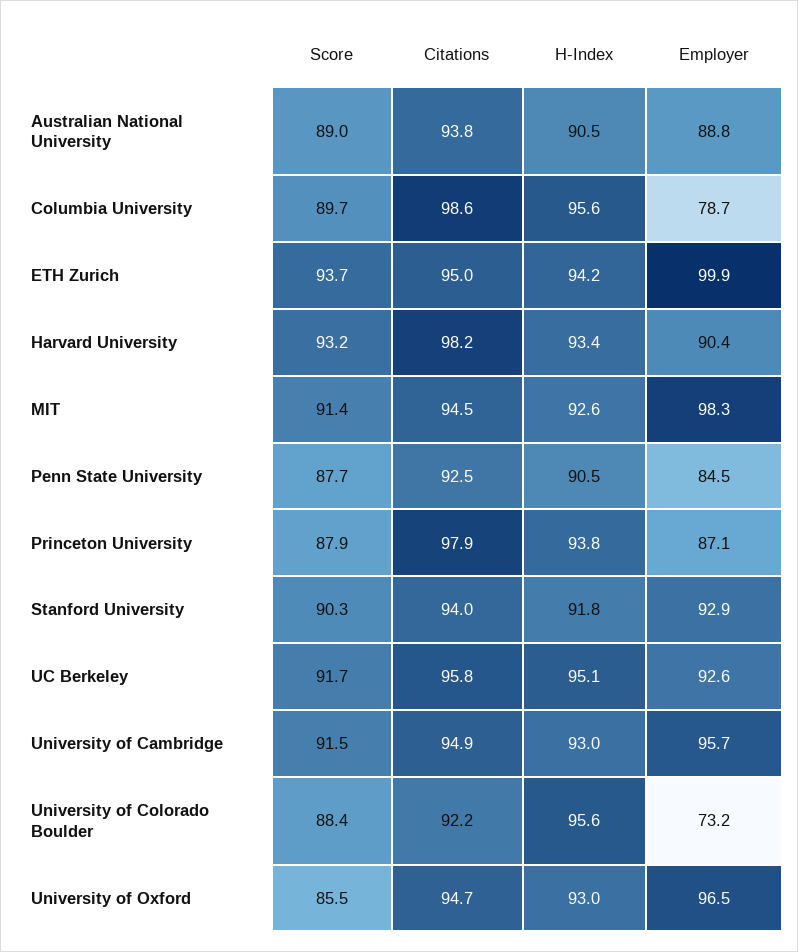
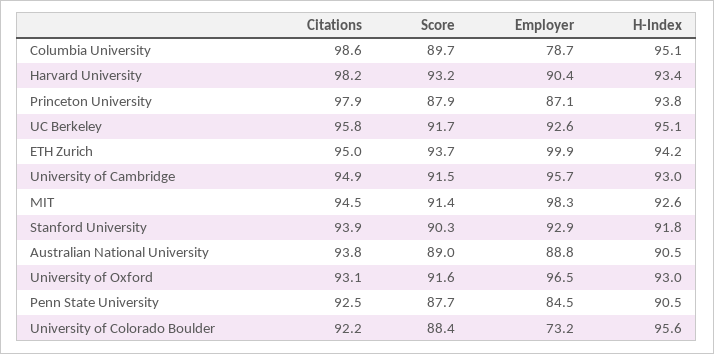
  {
    "Score": {
      "Australian National University": 89,
      "Columbia University": 89.7,
      "ETH Zurich": 93.7,
      "Harvard University": 93.2,
      "MIT": 91.4,
      "Penn State University": 87.7,
      "Princeton University": 87.9,
      "Stanford University": 90.3,
      "UC Berkeley": 91.7,
      "University of Cambridge": 91.5,
      "University of Colorado Boulder": 88.4,
-     "University of Oxford": 85.5
+     "University of Oxford": 91.6
    },
    "Citations": {
      "Australian National University": 93.8,
      "Columbia University": 98.6,
      "ETH Zurich": 95,
      "Harvard University": 98.2,
      "MIT": 94.5,
      "Penn State University": 92.5,
      "Princeton University": 97.9,
-     "Stanford University": 94,
+     "Stanford University": 93.9,
      "UC Berkeley": 95.8,
      "University of Cambridge": 94.9,
      "University of Colorado Boulder": 92.2,
-     "University of Oxford": 94.7
+     "University of Oxford": 93.1
    },
    "H-Index": {
      "Australian National University": 90.5,
-     "Columbia University": 95.6,
+     "Columbia University": 95.1,
      "ETH Zurich": 94.2,
      "Harvard University": 93.4,
      "MIT": 92.6,
      "Penn State University": 90.5,
      "Princeton University": 93.8,
      "Stanford University": 91.8,
      "UC Berkeley": 95.1,
      "University of Cambridge": 93,
      "University of Colorado Boulder": 95.6,
      "University of Oxford": 93
    },
    "Employer": {
      "Australian National University": 88.8,
      "Columbia University": 78.7,
      "ETH Zurich": 99.9,
      "Harvard University": 90.4,
      "MIT": 98.3,
      "Penn State University": 84.5,
      "Princeton University": 87.1,
      "Stanford University": 92.9,
      "UC Berkeley": 92.6,
      "University of Cambridge": 95.7,
      "University of Colorado Boulder": 73.2,
      "University of Oxford": 96.5
    }
  }

